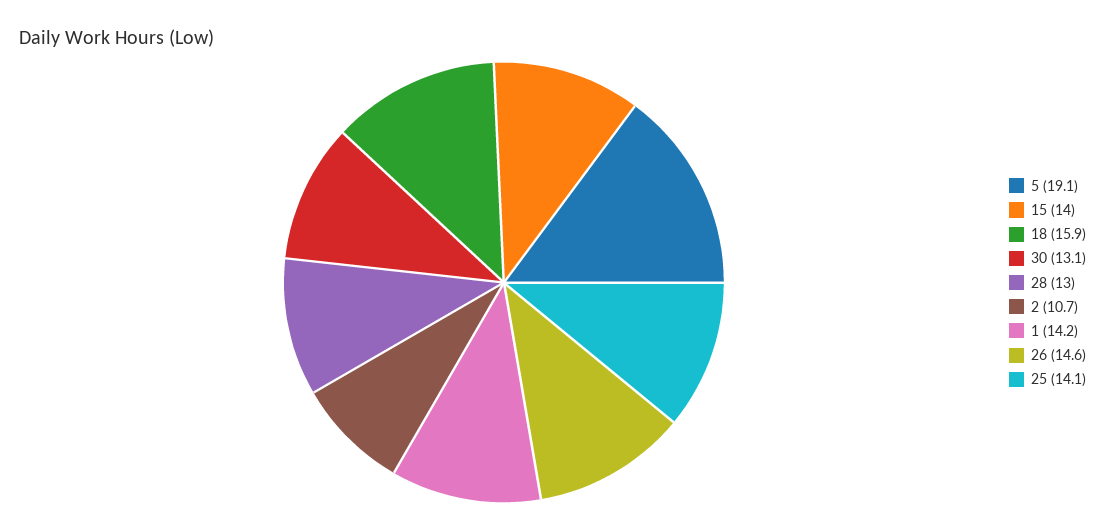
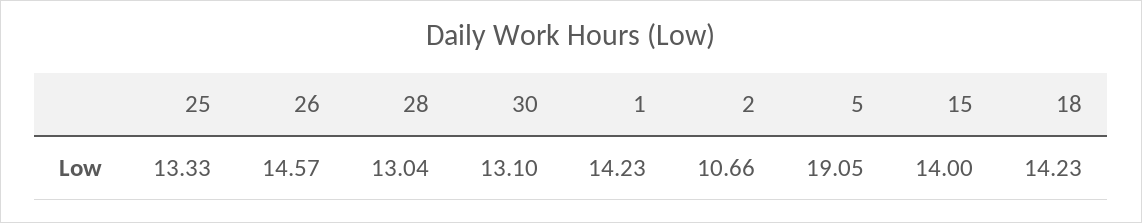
  {
    "5": 19.05,
    "15": 14,
-   "18": 15.9,
+   "18": 14.23,
    "30": 13.1,
    "28": 13.04,
    "2": 10.66,
    "1": 14.23,
    "26": 14.57,
-   "25": 14.1
+   "25": 13.33
  }

